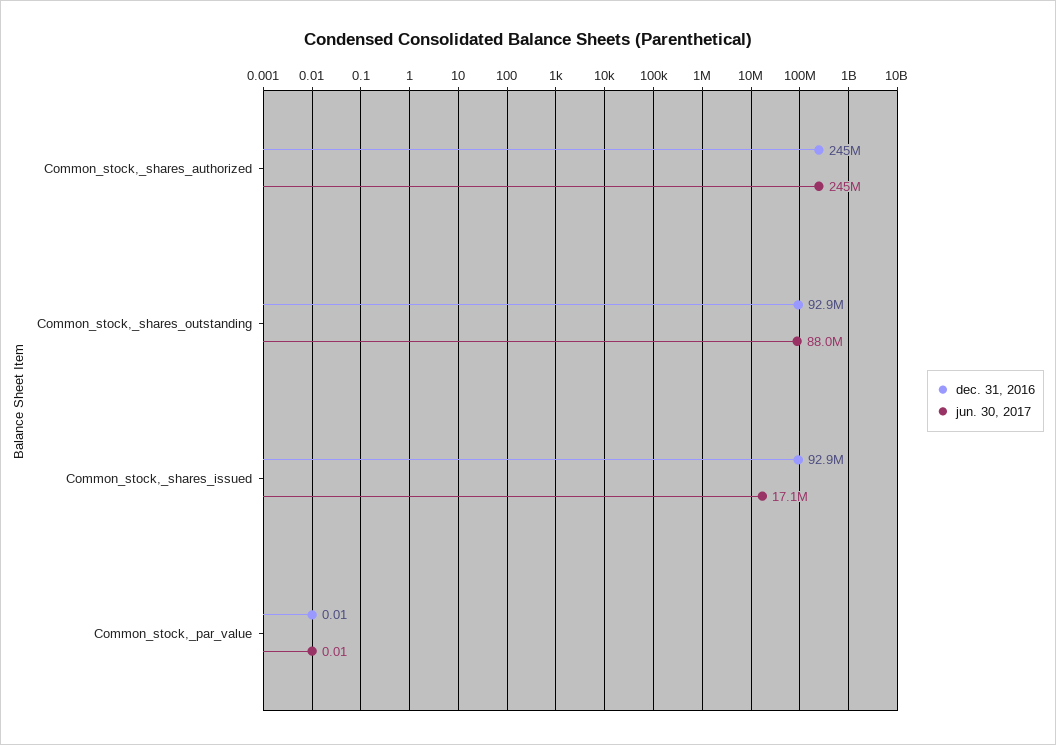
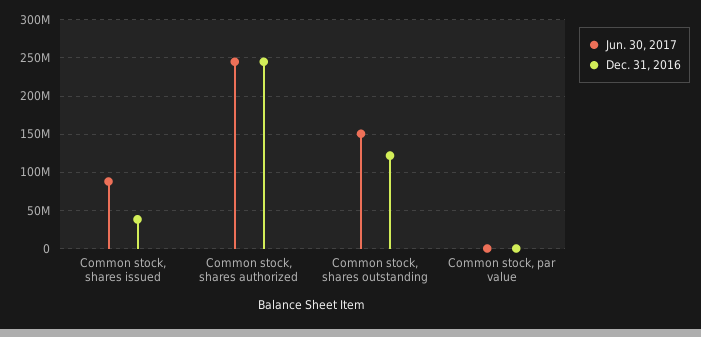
  {
    "dec. 31, 2016": {
      "Common_stock,_shares_authorized": 245000000,
-     "Common_stock,_shares_outstanding": 92900000,
+     "Common_stock,_shares_outstanding": 120000000,
-     "Common_stock,_shares_issued": 92900000,
+     "Common_stock,_shares_issued": 40000000,
      "Common_stock,_par_value": 0.01
    },
    "jun. 30, 2017": {
      "Common_stock,_shares_authorized": 245000000,
-     "Common_stock,_shares_outstanding": 88000000,
+     "Common_stock,_shares_outstanding": 150000000,
-     "Common_stock,_shares_issued": 17100000,
+     "Common_stock,_shares_issued": 90000000,
      "Common_stock,_par_value": 0.01
    }
  }

